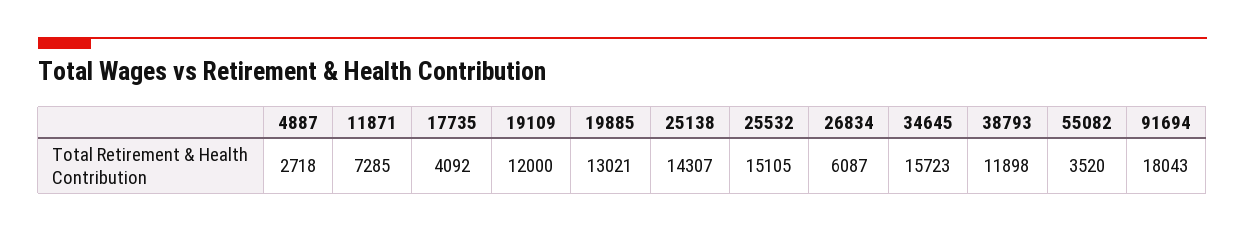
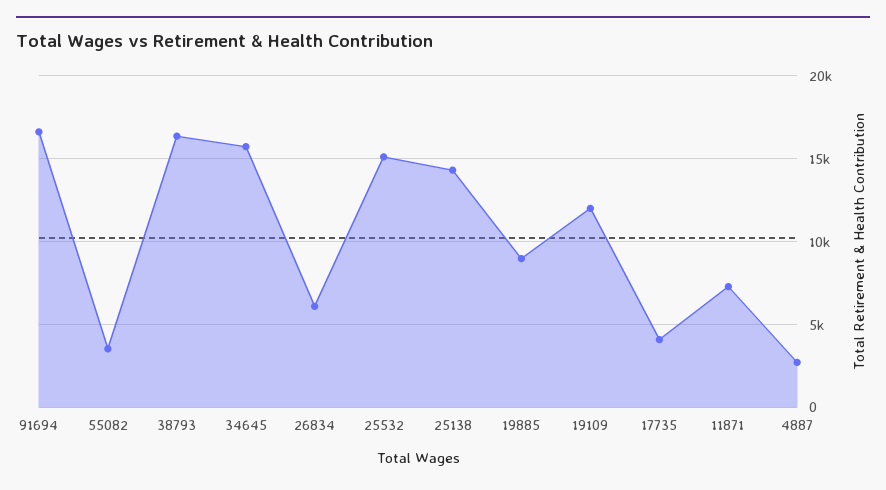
  {
    "4887": 2718,
    "11871": 7285,
    "17735": 4092,
    "19109": 12000,
-   "19885": 13021,
+   "19885": 9000,
    "25138": 14307,
    "25532": 15105,
    "26834": 6087,
    "34645": 15723,
-   "38793": 11898,
+   "38793": 16500,
    "55082": 3520,
-   "91694": 18043
+   "91694": 16500
  }

